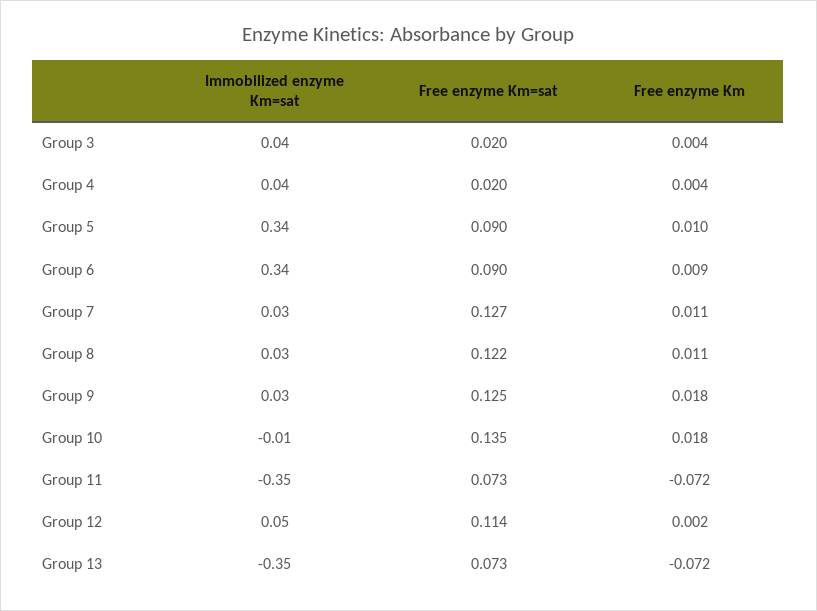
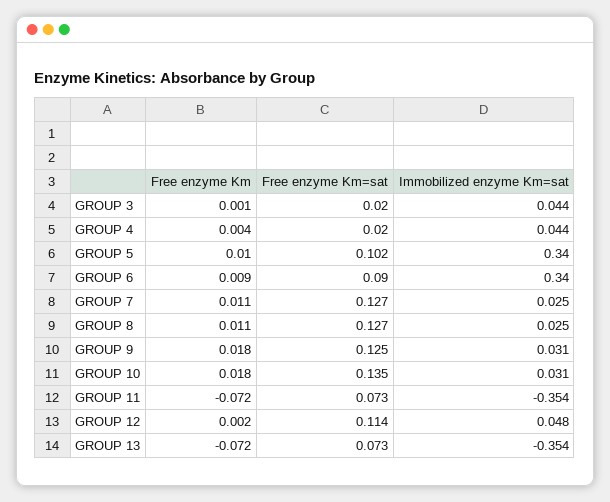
  {
    "Immobilized enzyme Km=sat": {
      "Group 3": 0.044,
      "Group 4": 0.044,
      "Group 5": 0.34,
      "Group 6": 0.34,
      "Group 7": 0.025,
      "Group 8": 0.025,
      "Group 9": 0.031,
-     "Group 10": -0.01,
+     "Group 10": 0.031,
      "Group 11": -0.354,
      "Group 12": 0.048,
      "Group 13": -0.354
    },
    "Free enzyme Km=sat": {
      "Group 3": 0.02,
      "Group 4": 0.02,
-     "Group 5": 0.09,
+     "Group 5": 0.102,
      "Group 6": 0.09,
      "Group 7": 0.127,
-     "Group 8": 0.122,
+     "Group 8": 0.127,
      "Group 9": 0.125,
      "Group 10": 0.135,
      "Group 11": 0.073,
      "Group 12": 0.114,
      "Group 13": 0.073
    },
    "Free enzyme Km": {
-     "Group 3": 0.004,
+     "Group 3": 0.001,
      "Group 4": 0.004,
      "Group 5": 0.01,
      "Group 6": 0.009,
      "Group 7": 0.011,
      "Group 8": 0.011,
      "Group 9": 0.018,
      "Group 10": 0.018,
      "Group 11": -0.072,
      "Group 12": 0.002,
      "Group 13": -0.072
    }
  }

